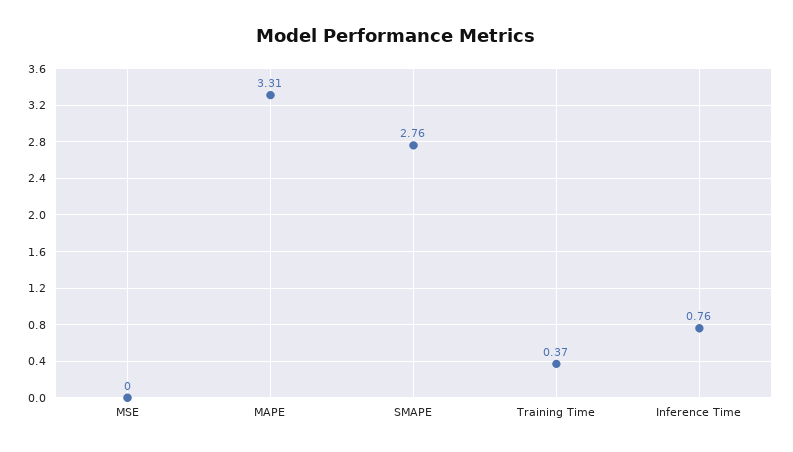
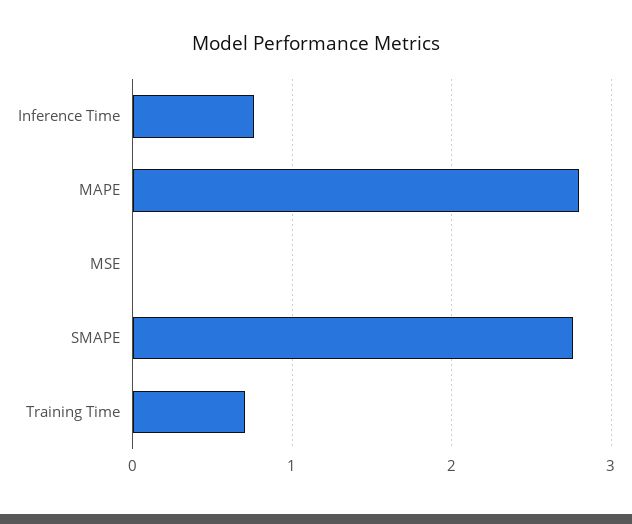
  {
    "MSE": 0,
-   "MAPE": 3.31,
+   "MAPE": 2.8,
    "SMAPE": 2.76,
-   "Training Time": 0.37,
+   "Training Time": 0.7,
    "Inference Time": 0.76
  }

